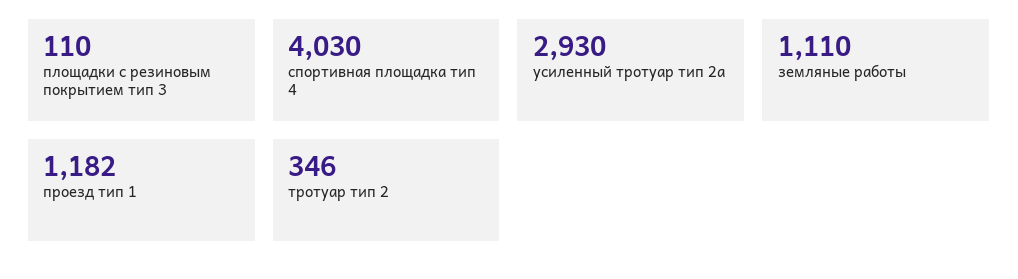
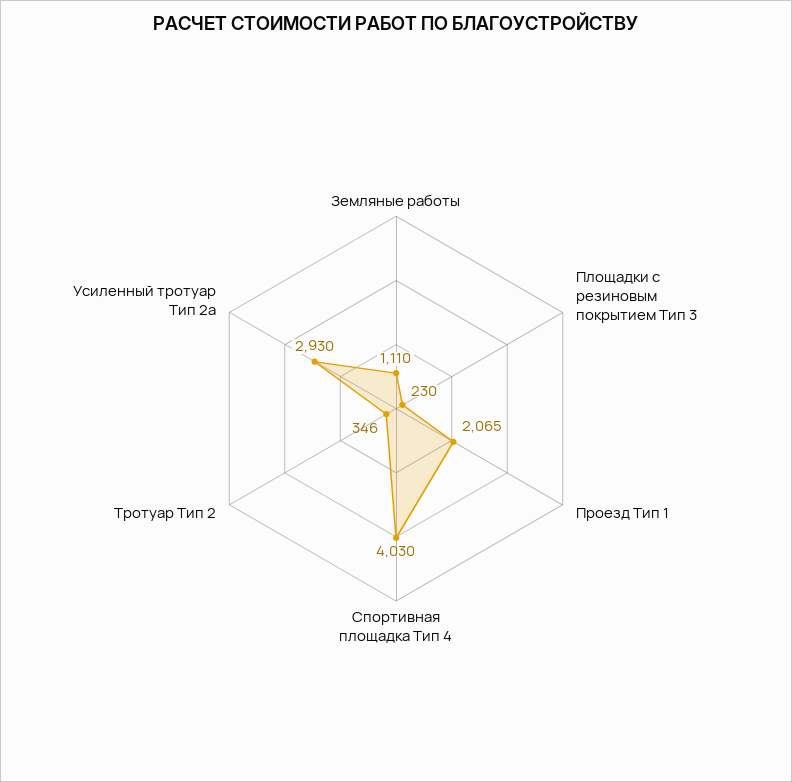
  {
-   "площадки с резиновым покрытием тип 3": 110,
+   "площадки с резиновым покрытием тип 3": 230,
    "спортивная площадка тип 4": 4030,
    "усиленный тротуар тип 2а": 2930,
    "земляные работы": 1110,
-   "проезд тип 1": 1182,
+   "проезд тип 1": 2065,
    "тротуар тип 2": 346
  }

